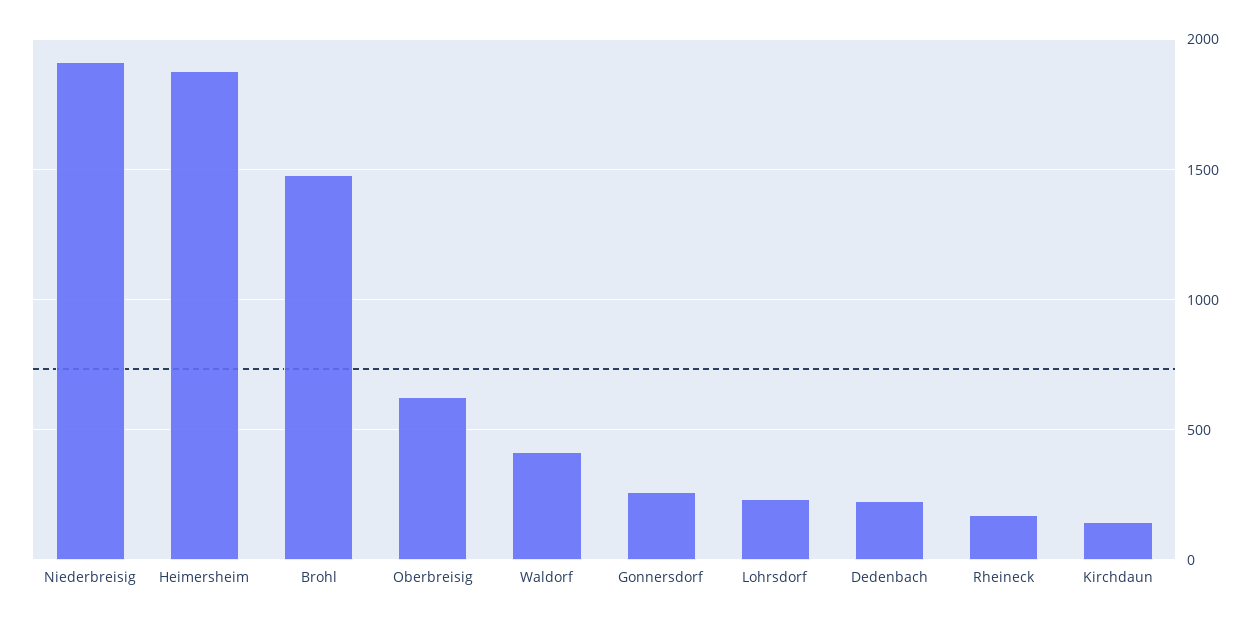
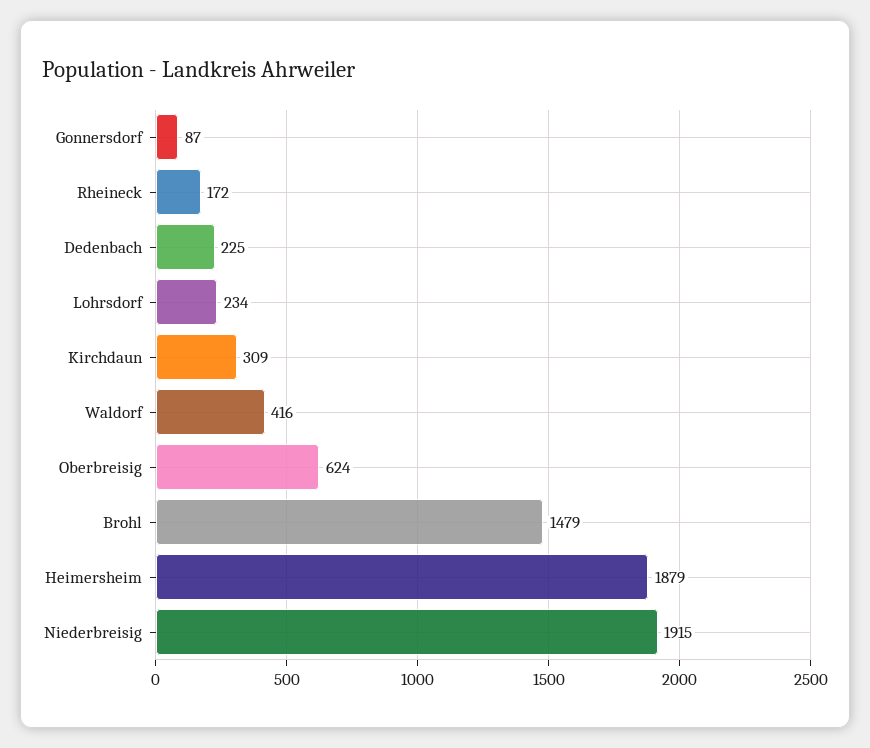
  {
    "Niederbreisig": 1915,
    "Heimersheim": 1879,
    "Brohl": 1479,
    "Oberbreisig": 624,
    "Waldorf": 416,
-   "Gonnersdorf": 250,
+   "Gonnersdorf": 87,
    "Lohrsdorf": 234,
    "Dedenbach": 225,
    "Rheineck": 172,
-   "Kirchdaun": 150
+   "Kirchdaun": 309
  }

